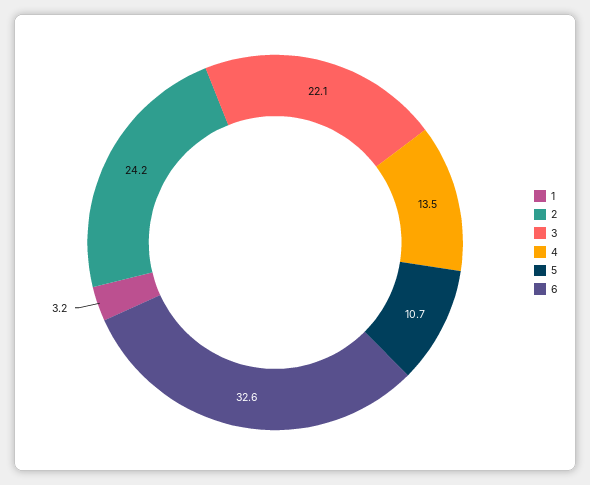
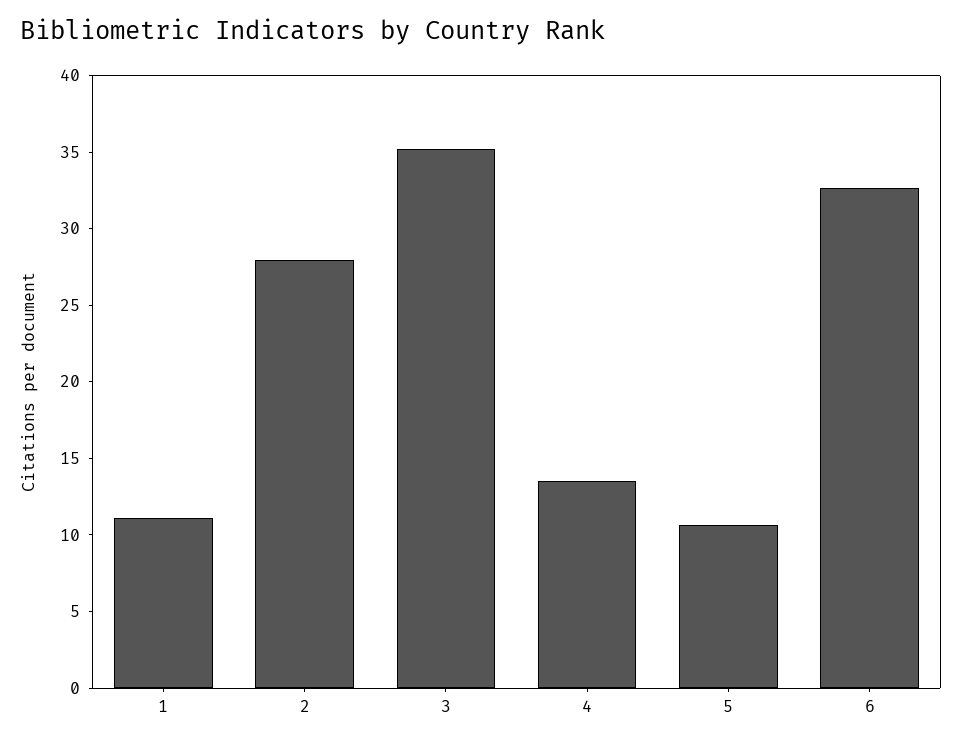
  {
-   "1": 3.2,
+   "1": 11,
-   "2": 24.2,
+   "2": 28,
-   "3": 22.1,
+   "3": 35,
    "4": 13.5,
    "5": 10.7,
    "6": 32.6
  }

